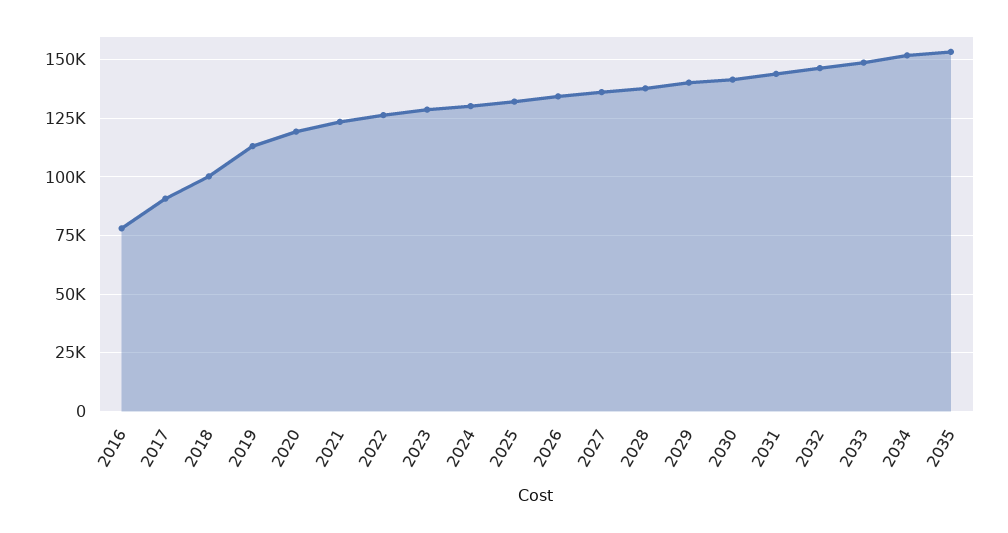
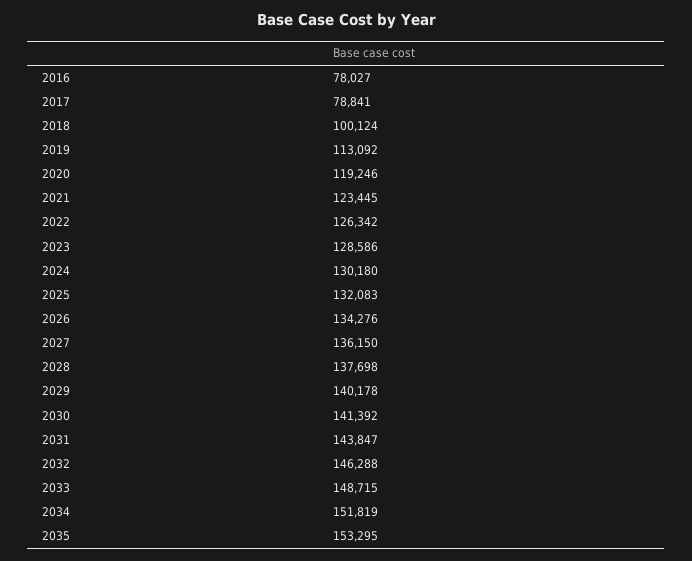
  {
    "2016": 78027,
-   "2017": 90000,
+   "2017": 78841,
    "2018": 100124,
    "2019": 113092,
    "2020": 119246,
    "2021": 123445,
    "2022": 126342,
    "2023": 128586,
    "2024": 130180,
    "2025": 132083,
    "2026": 134276,
    "2027": 136150,
    "2028": 137698,
    "2029": 140178,
    "2030": 141392,
    "2031": 143847,
    "2032": 146288,
    "2033": 148715,
    "2034": 151819,
    "2035": 153295
  }

